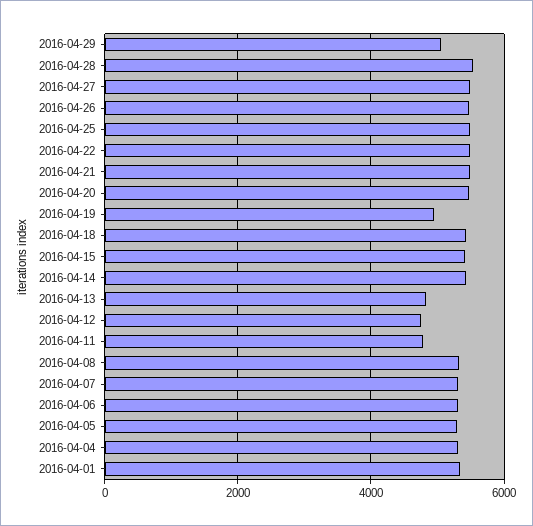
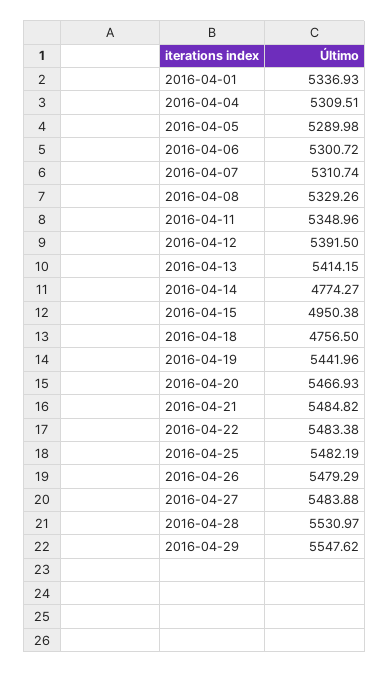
  {
-   "2016-04-29": 5000,
+   "2016-04-29": 5547.62,
    "2016-04-28": 5530.97,
    "2016-04-27": 5483.88,
    "2016-04-26": 5479.29,
    "2016-04-25": 5482.19,
    "2016-04-22": 5483.38,
    "2016-04-21": 5484.82,
    "2016-04-20": 5466.93,
-   "2016-04-19": 5000,
+   "2016-04-19": 5441.96,
-   "2016-04-18": 5400,
+   "2016-04-18": 4756.5,
-   "2016-04-15": 5400,
+   "2016-04-15": 4950.38,
-   "2016-04-14": 5400,
+   "2016-04-14": 4774.27,
-   "2016-04-13": 4800,
+   "2016-04-13": 5414.15,
-   "2016-04-12": 4800,
+   "2016-04-12": 5391.5,
-   "2016-04-11": 4800,
+   "2016-04-11": 5348.96,
    "2016-04-08": 5329.26,
    "2016-04-07": 5310.74,
    "2016-04-06": 5300.72,
    "2016-04-05": 5289.98,
    "2016-04-04": 5309.51,
    "2016-04-01": 5336.93
  }

